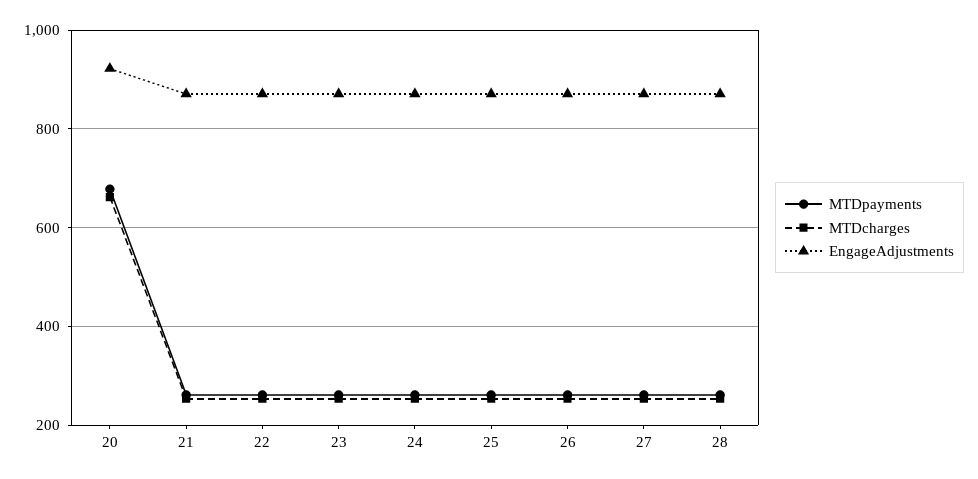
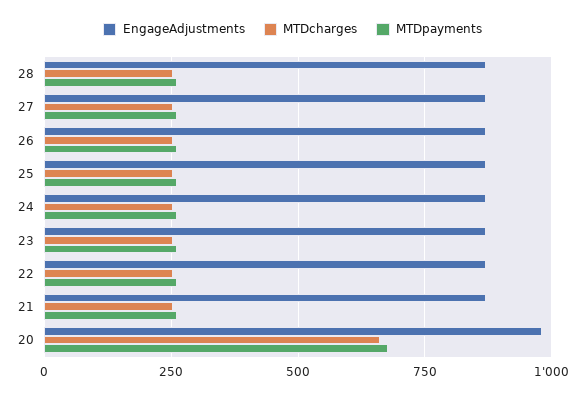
  {
    "MTDpayments": {
      "20": 680,
      "21": 260,
      "22": 260,
      "23": 260,
      "24": 260,
      "25": 260,
      "26": 260,
      "27": 260,
      "28": 260
    },
    "MTDcharges": {
      "20": 660,
      "21": 260,
      "22": 260,
      "23": 260,
      "24": 260,
      "25": 260,
      "26": 260,
      "27": 260,
      "28": 260
    },
    "EngageAdjustments": {
-     "20": 920,
+     "20": 975,
      "21": 880,
      "22": 880,
      "23": 880,
      "24": 880,
      "25": 880,
      "26": 880,
      "27": 880,
      "28": 880
    }
  }

